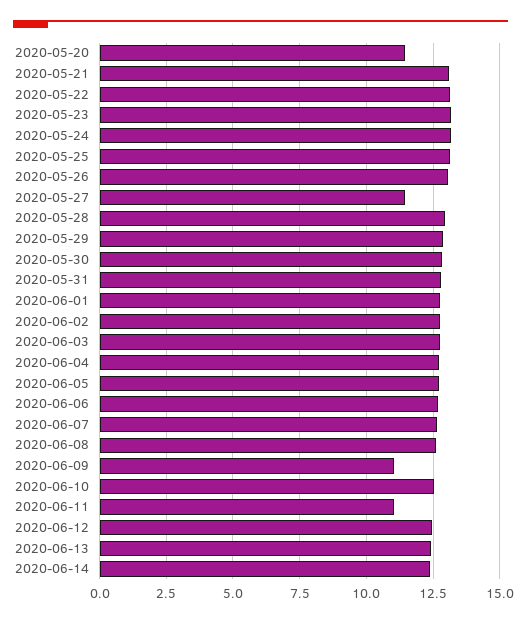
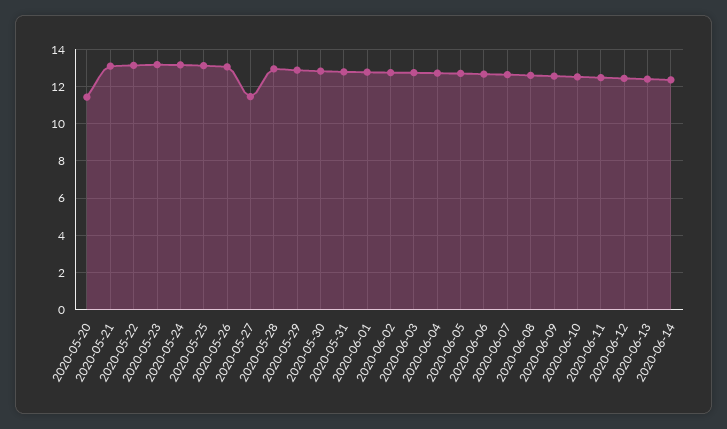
  {
    "2020-05-20": 11.5,
    "2020-05-21": 13,
    "2020-05-22": 13.25,
    "2020-05-23": 13.25,
    "2020-05-24": 13.25,
    "2020-05-25": 13.25,
    "2020-05-26": 13,
    "2020-05-27": 11.5,
    "2020-05-28": 13,
    "2020-05-29": 13,
    "2020-05-30": 12.75,
    "2020-05-31": 12.75,
    "2020-06-01": 12.75,
    "2020-06-02": 12.75,
    "2020-06-03": 12.75,
    "2020-06-04": 12.75,
    "2020-06-05": 12.75,
    "2020-06-06": 12.75,
    "2020-06-07": 12.75,
    "2020-06-08": 12.5,
-   "2020-06-09": 11,
+   "2020-06-09": 12.5,
    "2020-06-10": 12.5,
-   "2020-06-11": 11,
+   "2020-06-11": 12.5,
    "2020-06-12": 12.5,
    "2020-06-13": 12.5,
    "2020-06-14": 12.25
  }

